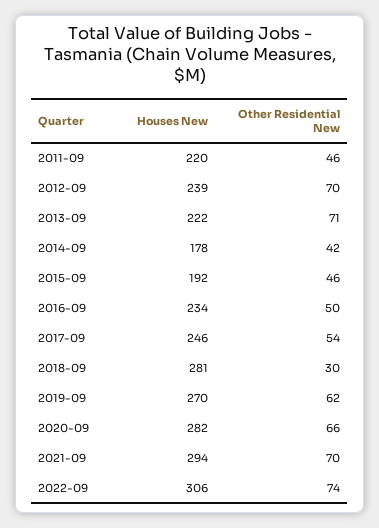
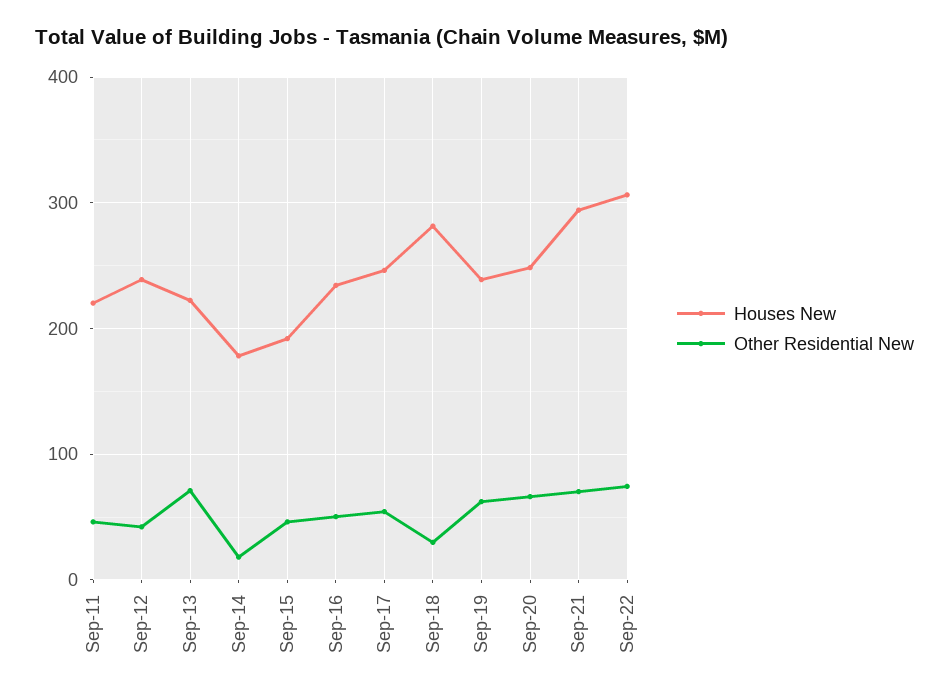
  {
    "Houses New": {
      "2011-09": 220,
      "2012-09": 239,
      "2013-09": 222,
      "2014-09": 178,
      "2015-09": 192,
      "2016-09": 234,
      "2017-09": 246,
      "2018-09": 281,
-     "2019-09": 270,
+     "2019-09": 240,
-     "2020-09": 282,
+     "2020-09": 250,
      "2021-09": 294,
      "2022-09": 306
    },
    "Other Residential New": {
      "2011-09": 46,
-     "2012-09": 70,
+     "2012-09": 40,
      "2013-09": 71,
-     "2014-09": 42,
+     "2014-09": 20,
      "2015-09": 46,
      "2016-09": 50,
      "2017-09": 54,
      "2018-09": 30,
      "2019-09": 62,
      "2020-09": 66,
      "2021-09": 70,
      "2022-09": 74
    }
  }

